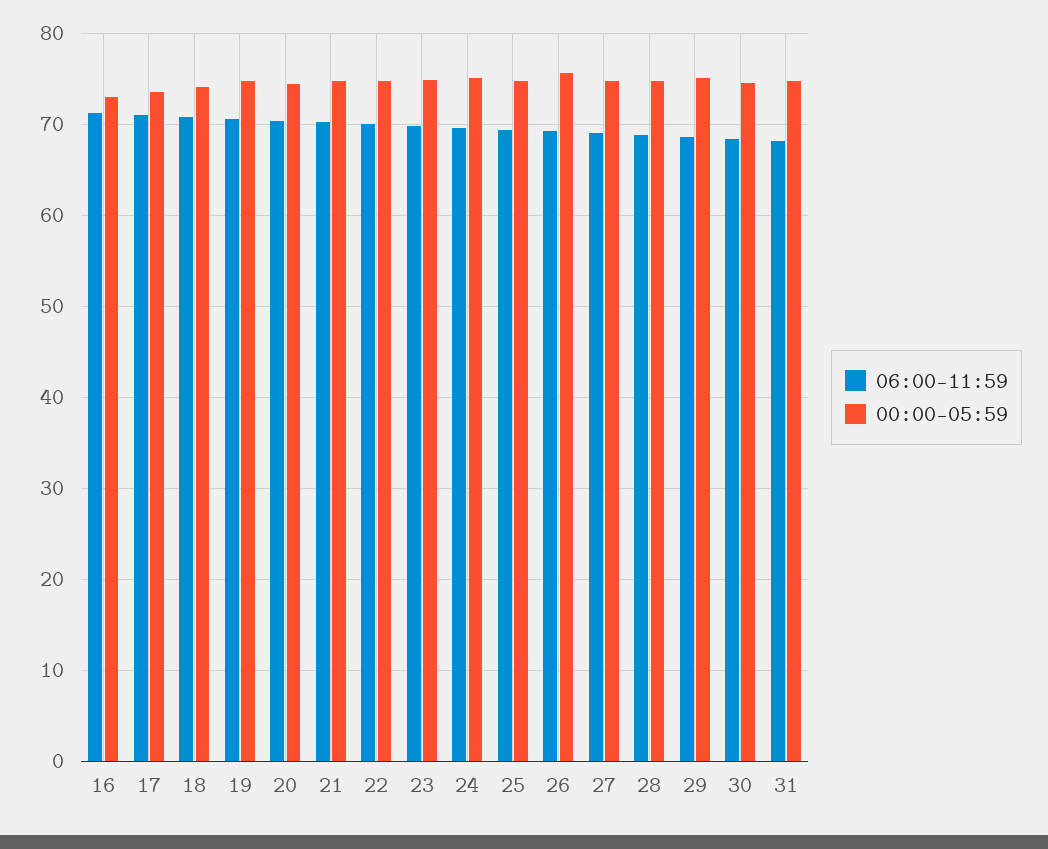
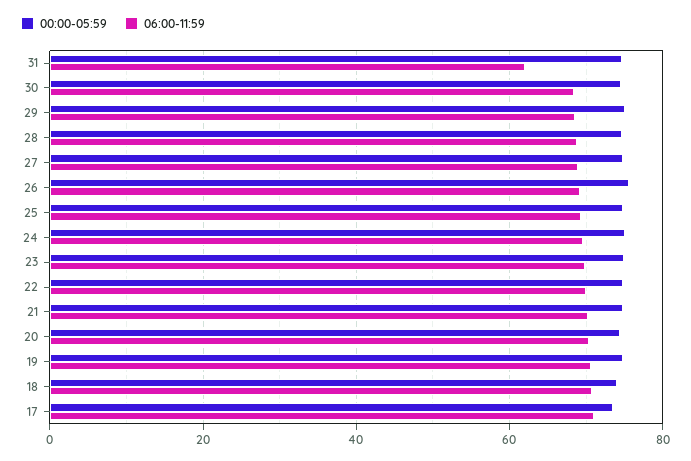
  {
    "06:00-11:59": {
-     "16": 71,
      "17": 71,
      "18": 71,
      "19": 71,
      "20": 70,
      "21": 70,
      "22": 70,
      "23": 70,
      "24": 70,
      "25": 69,
      "26": 69,
      "27": 69,
      "28": 69,
      "29": 69,
      "30": 68,
-     "31": 68
+     "31": 62
    },
    "00:00-05:59": {
-     "16": 73,
      "17": 74,
      "18": 74,
      "19": 75,
      "20": 74,
      "21": 75,
      "22": 75,
      "23": 75,
      "24": 75,
      "25": 75,
      "26": 76,
      "27": 75,
      "28": 75,
      "29": 75,
      "30": 75,
      "31": 75
    }
  }

